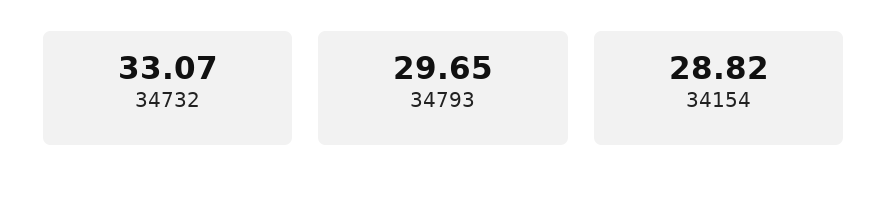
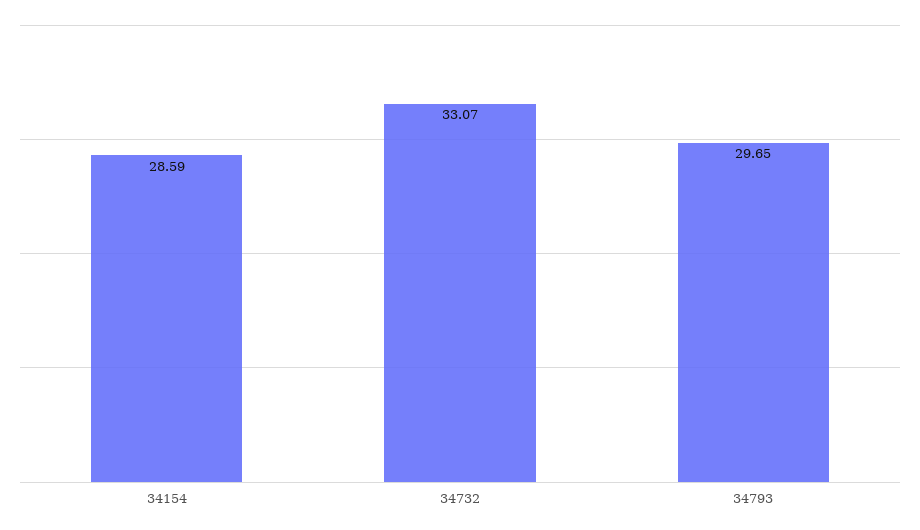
  {
    "34732": 33.07,
    "34793": 29.65,
-   "34154": 28.82
+   "34154": 28.59
  }

